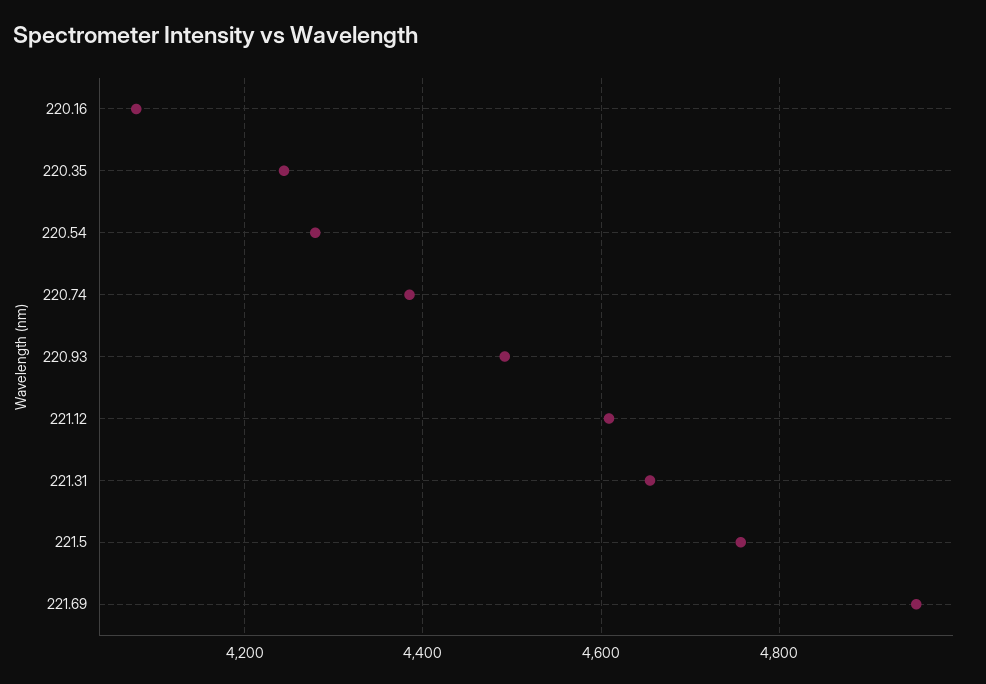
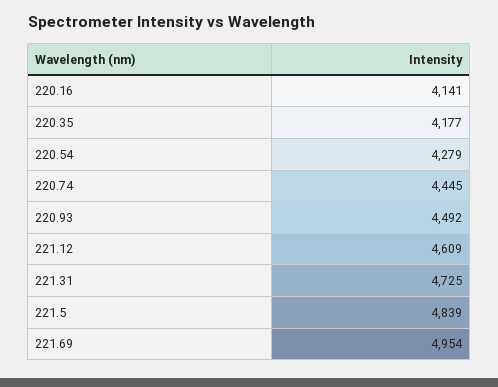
  {
-   "220.16": 4080,
+   "220.16": 4141,
-   "220.35": 4240,
+   "220.35": 4177,
    "220.54": 4279,
-   "220.74": 4380,
+   "220.74": 4445,
    "220.93": 4492,
    "221.12": 4609,
-   "221.31": 4660,
+   "221.31": 4725,
-   "221.5": 4760,
+   "221.5": 4839,
    "221.69": 4954
  }

